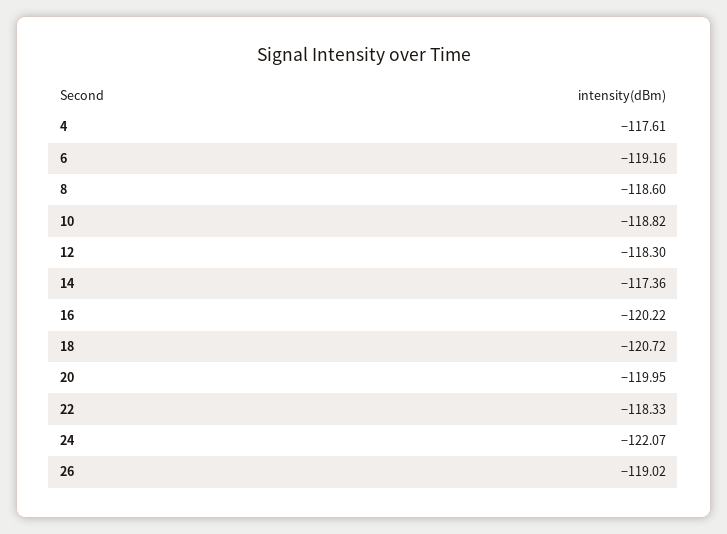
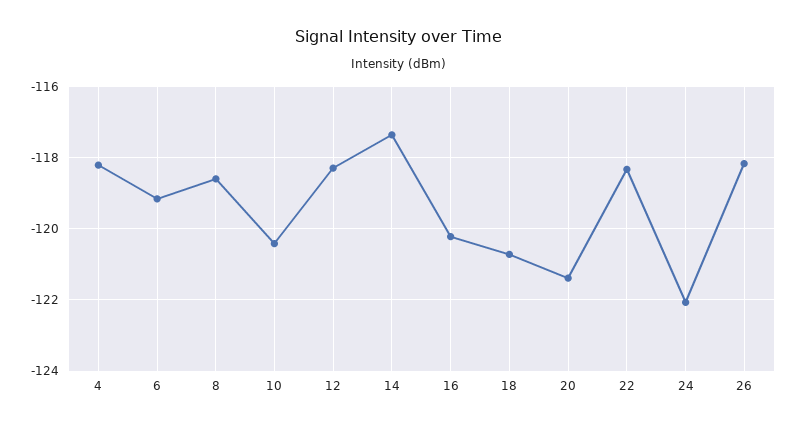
  {
-   "4": -117.61,
+   "4": -118.2,
    "6": -119.16,
    "8": -118.6,
-   "10": -118.82,
+   "10": -120.4,
    "12": -118.3,
    "14": -117.36,
    "16": -120.22,
    "18": -120.72,
-   "20": -119.95,
+   "20": -121.4,
    "22": -118.33,
    "24": -122.07,
-   "26": -119.02
+   "26": -118.2
  }

